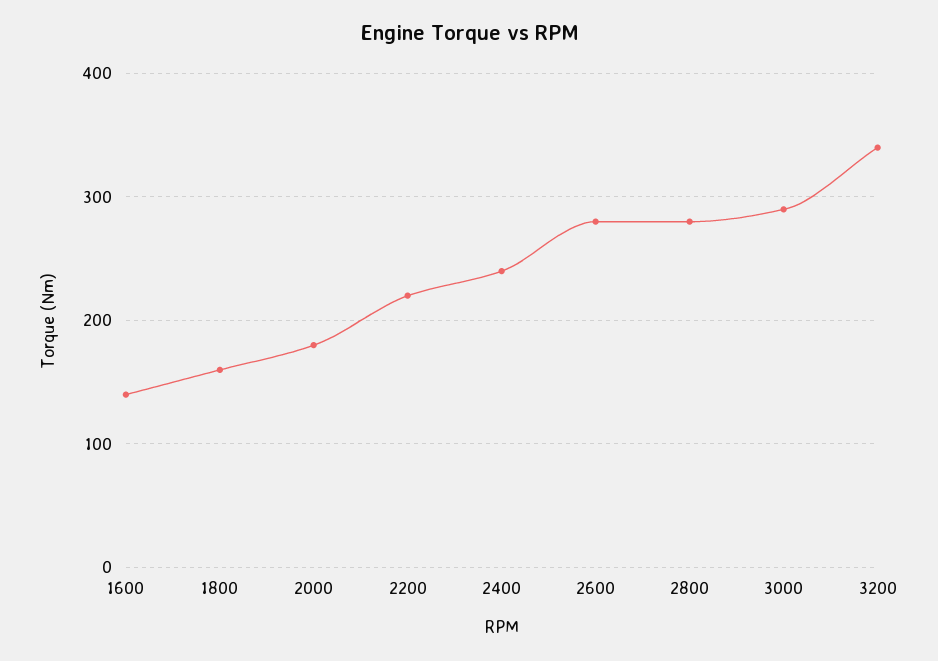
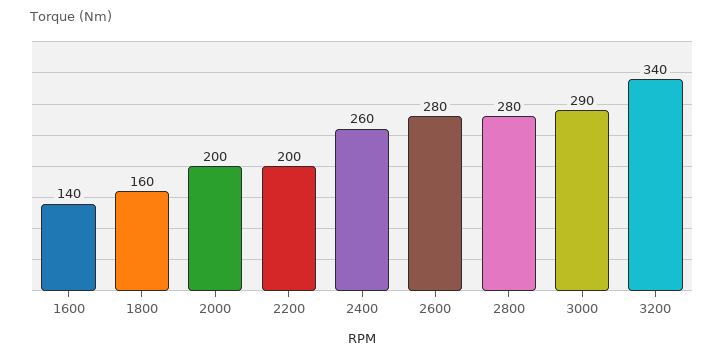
  {
    "1600": 140,
    "1800": 160,
-   "2000": 180,
+   "2000": 200,
-   "2200": 220,
+   "2200": 200,
-   "2400": 240,
+   "2400": 260,
    "2600": 280,
    "2800": 280,
    "3000": 290,
    "3200": 340
  }

